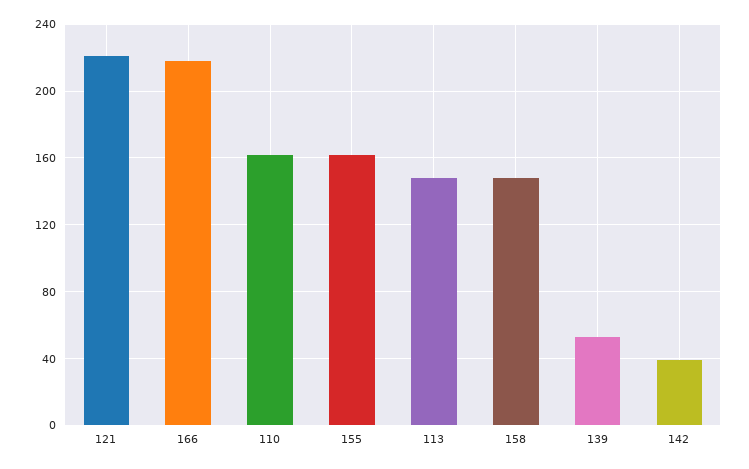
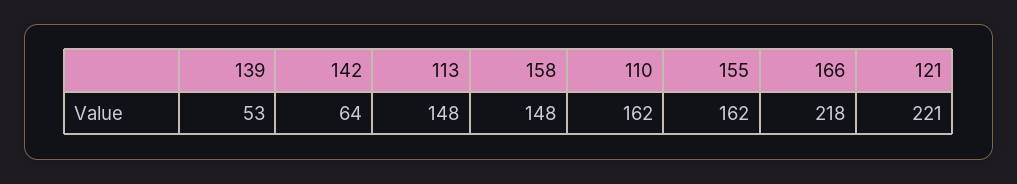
  {
    "121": 221,
    "166": 218,
    "110": 162,
    "155": 162,
    "113": 148,
    "158": 148,
    "139": 53,
-   "142": 40
+   "142": 64
  }

